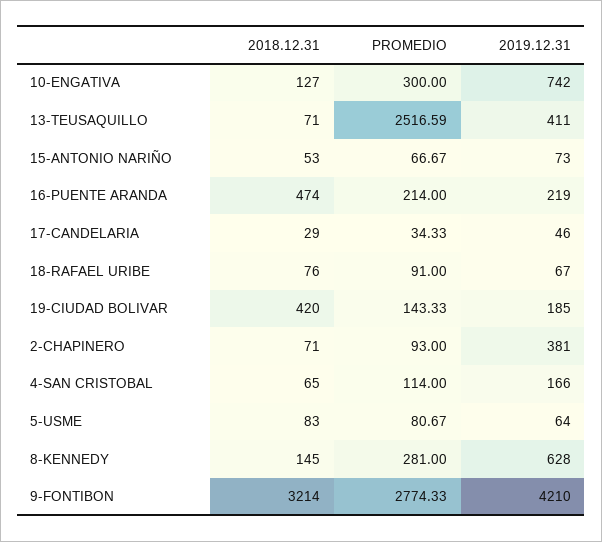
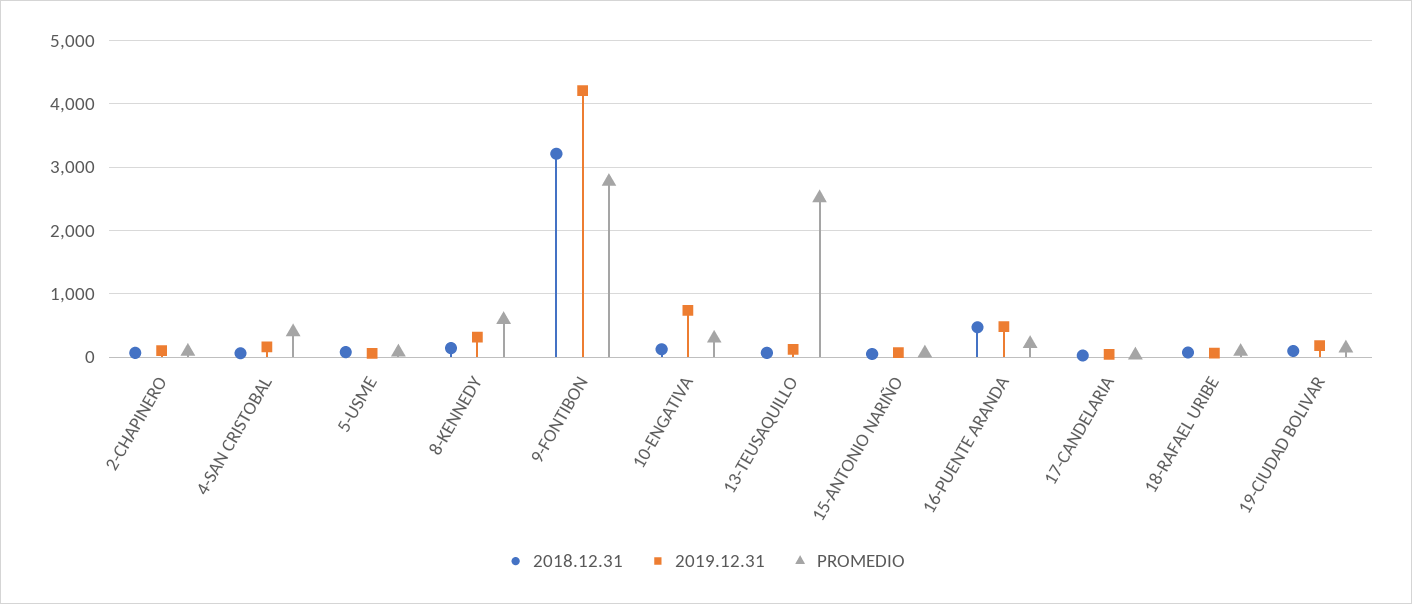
  {
    "2018.12.31": {
      "10-ENGATIVA": 127,
      "13-TEUSAQUILLO": 71,
      "15-ANTONIO NARIÑO": 53,
      "16-PUENTE ARANDA": 474,
      "17-CANDELARIA": 29,
      "18-RAFAEL URIBE": 76,
-     "19-CIUDAD BOLIVAR": 420,
+     "19-CIUDAD BOLIVAR": 100,
      "2-CHAPINERO": 71,
      "4-SAN CRISTOBAL": 65,
      "5-USME": 83,
      "8-KENNEDY": 145,
      "9-FONTIBON": 3214
    },
    "PROMEDIO": {
      "10-ENGATIVA": 300,
      "13-TEUSAQUILLO": 2516.59,
      "15-ANTONIO NARIÑO": 66.67,
      "16-PUENTE ARANDA": 214,
      "17-CANDELARIA": 34.33,
      "18-RAFAEL URIBE": 91,
      "19-CIUDAD BOLIVAR": 143.33,
      "2-CHAPINERO": 93,
-     "4-SAN CRISTOBAL": 114,
+     "4-SAN CRISTOBAL": 400,
      "5-USME": 80.67,
-     "8-KENNEDY": 281,
+     "8-KENNEDY": 600,
      "9-FONTIBON": 2774.33
    },
    "2019.12.31": {
      "10-ENGATIVA": 742,
-     "13-TEUSAQUILLO": 411,
+     "13-TEUSAQUILLO": 100,
      "15-ANTONIO NARIÑO": 73,
-     "16-PUENTE ARANDA": 219,
+     "16-PUENTE ARANDA": 500,
      "17-CANDELARIA": 46,
      "18-RAFAEL URIBE": 67,
      "19-CIUDAD BOLIVAR": 185,
-     "2-CHAPINERO": 381,
+     "2-CHAPINERO": 100,
      "4-SAN CRISTOBAL": 166,
      "5-USME": 64,
-     "8-KENNEDY": 628,
+     "8-KENNEDY": 300,
      "9-FONTIBON": 4210
    }
  }

